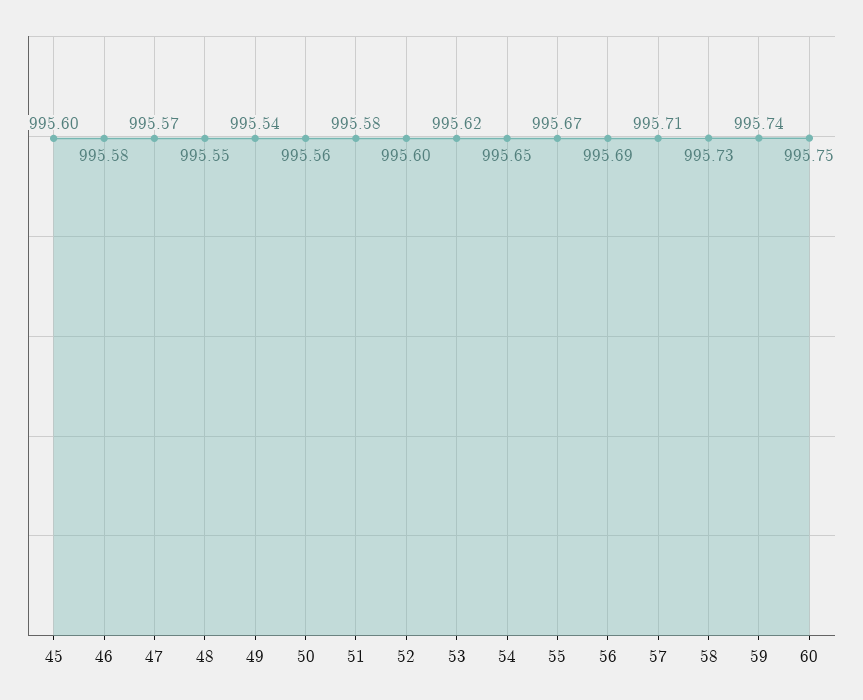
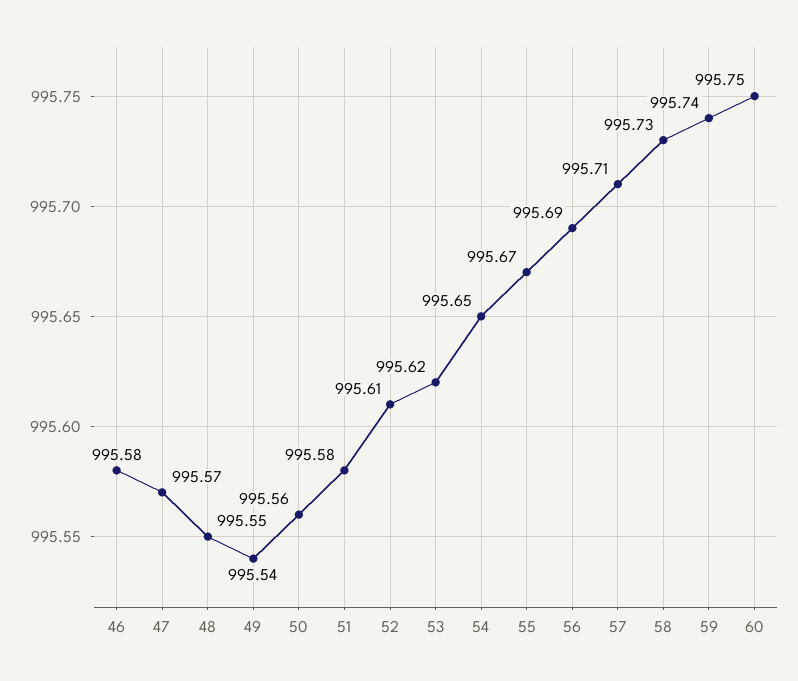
  {
-   "45": 995.6,
    "46": 995.58,
    "47": 995.57,
    "48": 995.55,
    "49": 995.54,
    "50": 995.56,
    "51": 995.58,
-   "52": 995.6,
+   "52": 995.61,
    "53": 995.62,
    "54": 995.65,
    "55": 995.67,
    "56": 995.69,
    "57": 995.71,
    "58": 995.73,
    "59": 995.74,
    "60": 995.75
  }

